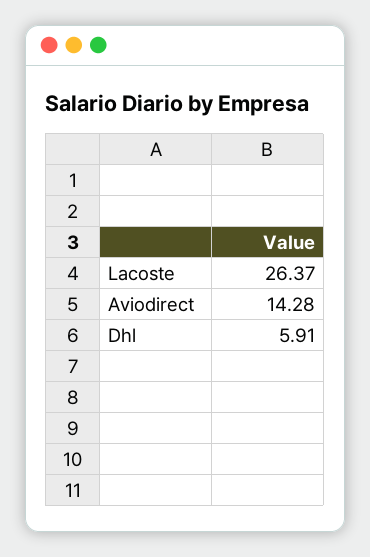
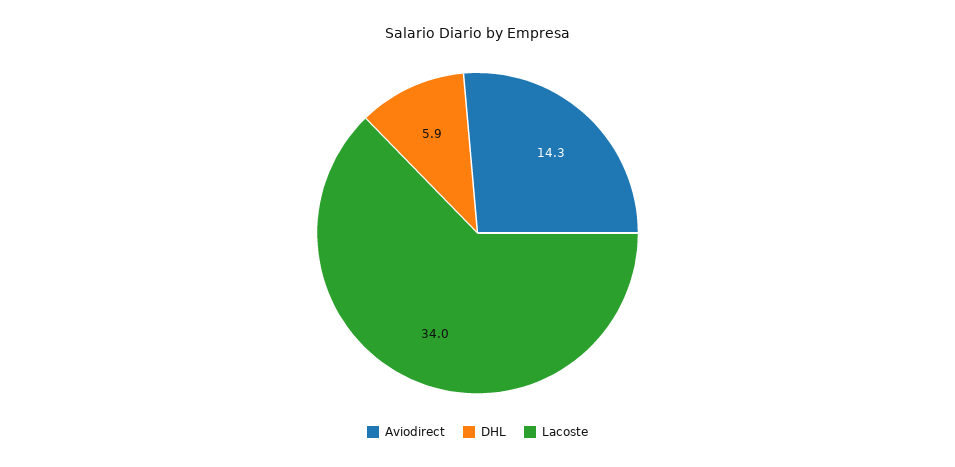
  {
-   "Lacoste": 26.37,
+   "Lacoste": 34,
    "Aviodirect": 14.28,
    "Dhl": 5.91
  }

